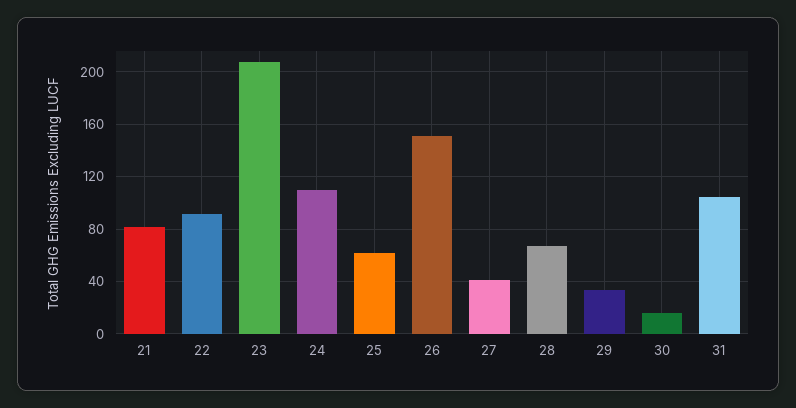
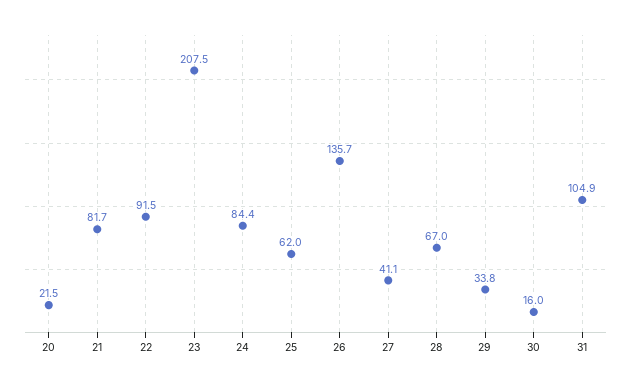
  {
    "21": 81.7,
    "22": 91.5,
    "23": 207.5,
-   "24": 110,
+   "24": 84.4,
    "25": 62,
-   "26": 150,
+   "26": 135.7,
    "27": 41.1,
    "28": 67,
    "29": 33.8,
    "30": 16,
-   "31": 104.9
+   "31": 104.9,
+   "20": 21.5
  }

